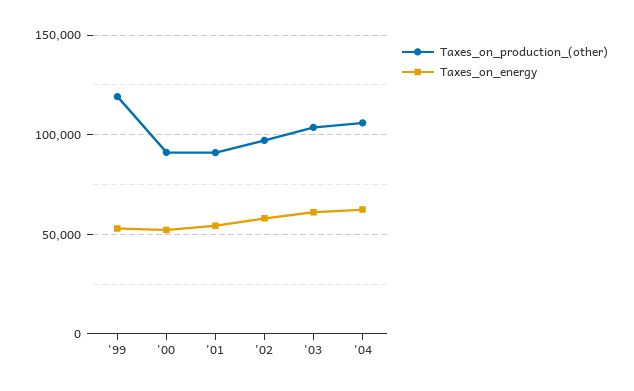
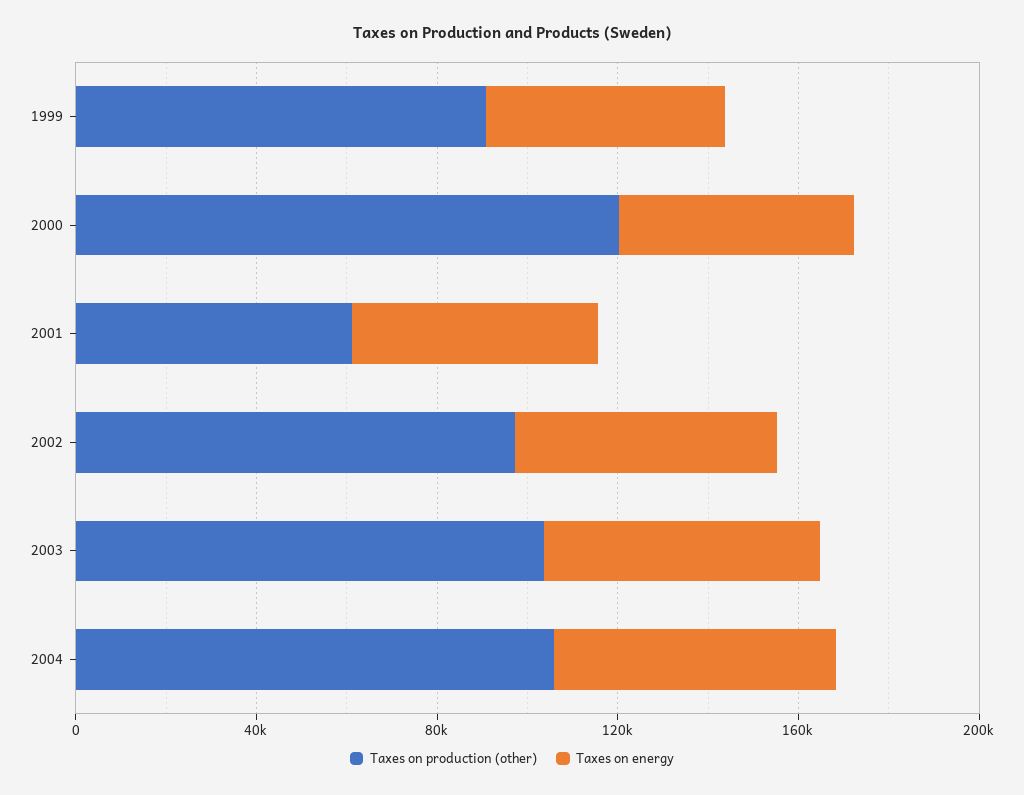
  {
    "Taxes_on_production_(other)": {
-     "'99": 120000,
+     "'99": 90000,
-     "'00": 90000,
+     "'00": 120000,
-     "'01": 90000,
+     "'01": 60000,
      "'02": 95000,
      "'03": 105000,
      "'04": 105000
    },
    "Taxes_on_energy": {
      "'99": 55000,
      "'00": 50000,
      "'01": 55000,
      "'02": 60000,
      "'03": 60000,
      "'04": 60000
    }
  }

